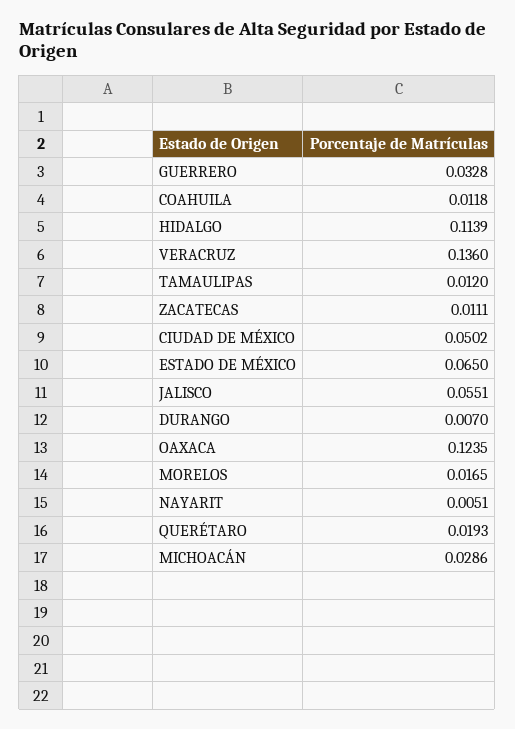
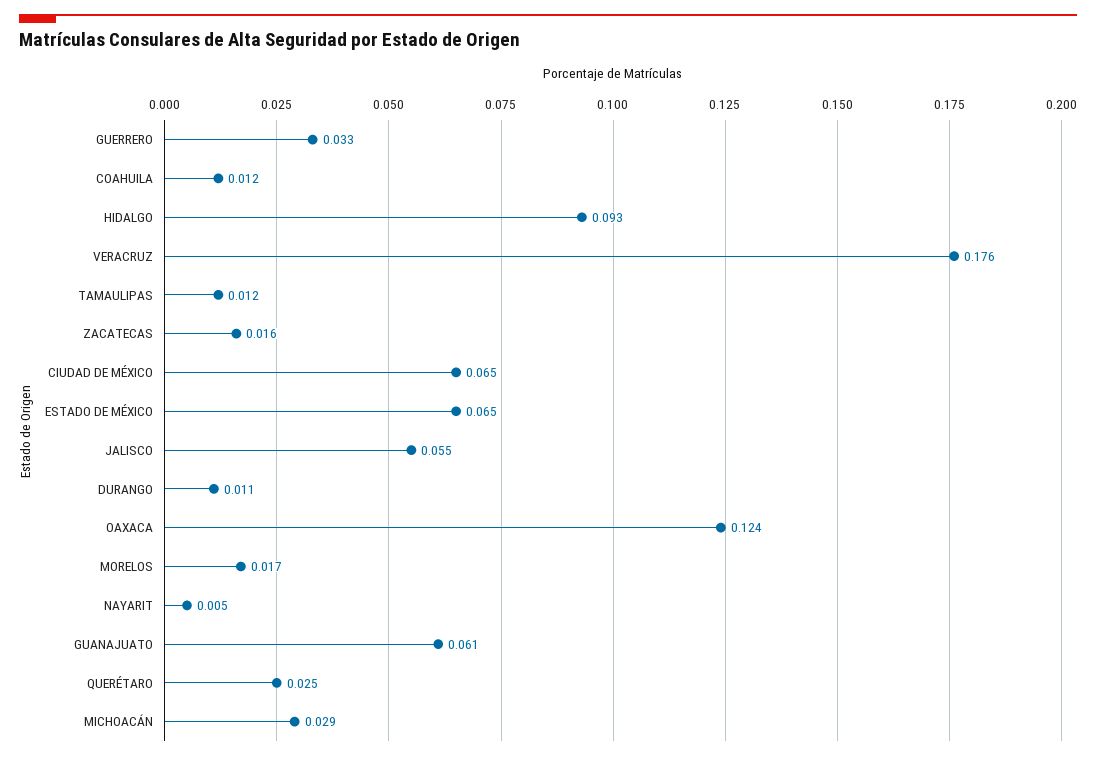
  {
    "GUERRERO": 0.0328,
    "COAHUILA": 0.0118,
-   "HIDALGO": 0.1139,
+   "HIDALGO": 0.093,
-   "VERACRUZ": 0.136,
+   "VERACRUZ": 0.176,
    "TAMAULIPAS": 0.012,
-   "ZACATECAS": 0.0111,
+   "ZACATECAS": 0.016,
-   "CIUDAD DE MÉXICO": 0.0502,
+   "CIUDAD DE MÉXICO": 0.065,
    "ESTADO DE MÉXICO": 0.065,
    "JALISCO": 0.0551,
-   "DURANGO": 0.007,
+   "DURANGO": 0.011,
    "OAXACA": 0.1235,
    "MORELOS": 0.0165,
    "NAYARIT": 0.0051,
-   "QUERÉTARO": 0.0193,
+   "QUERÉTARO": 0.025,
-   "MICHOACÁN": 0.0286
+   "MICHOACÁN": 0.0286,
+   "GUANAJUATO": 0.061
  }

